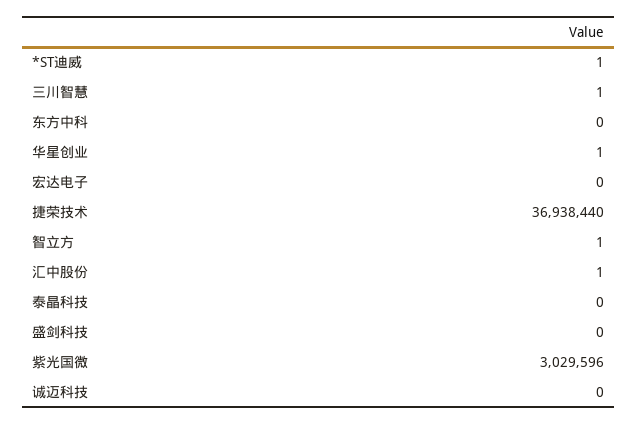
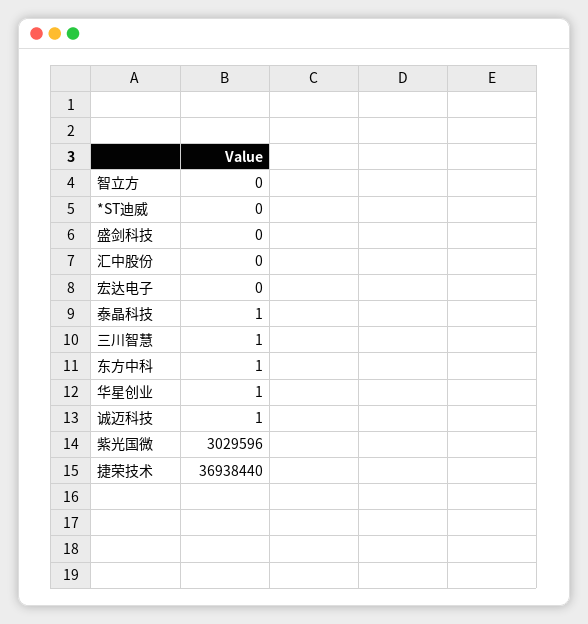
  {
-   "*ST迪威": 1,
+   "*ST迪威": 0,
    "三川智慧": 1,
-   "东方中科": 0,
+   "东方中科": 1,
    "华星创业": 1,
    "宏达电子": 0,
    "捷荣技术": 36938440,
-   "智立方": 1,
+   "智立方": 0,
-   "汇中股份": 1,
+   "汇中股份": 0,
-   "泰晶科技": 0,
+   "泰晶科技": 1,
    "盛剑科技": 0,
    "紫光国微": 3029596,
-   "诚迈科技": 0
+   "诚迈科技": 1
  }

